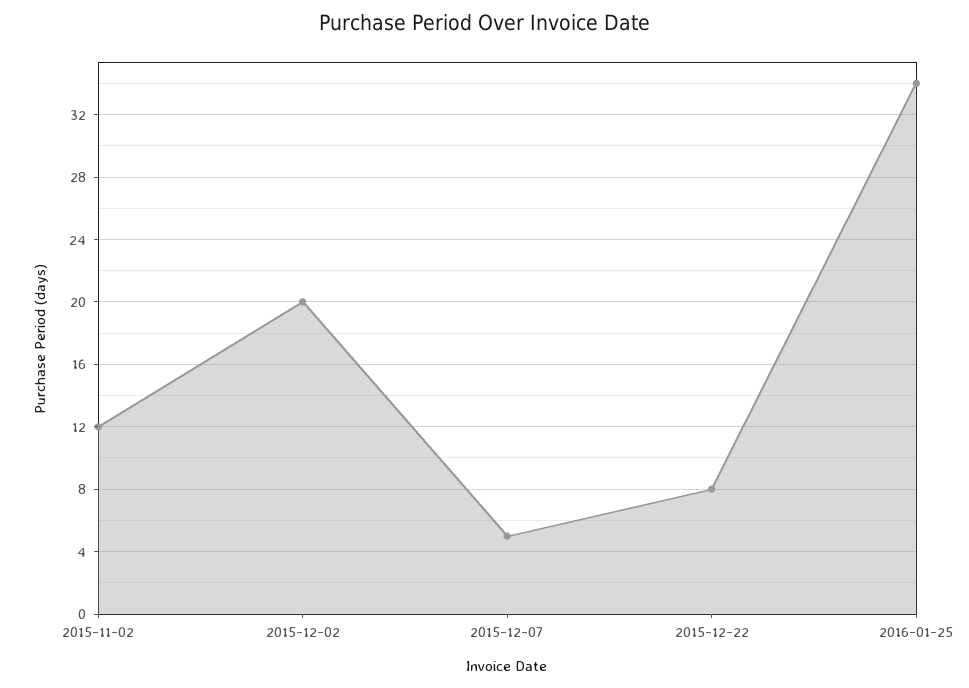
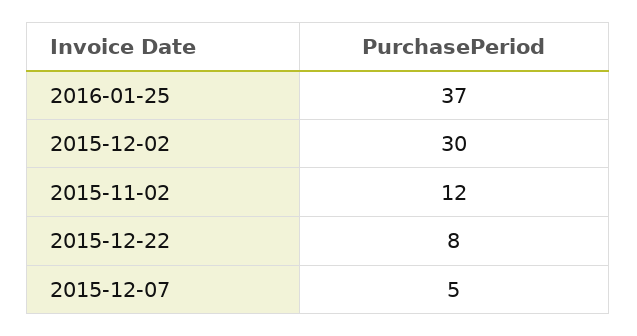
  {
    "2015-11-02": 12,
-   "2015-12-02": 20,
+   "2015-12-02": 30,
    "2015-12-07": 5,
    "2015-12-22": 8,
-   "2016-01-25": 34
+   "2016-01-25": 37
  }

